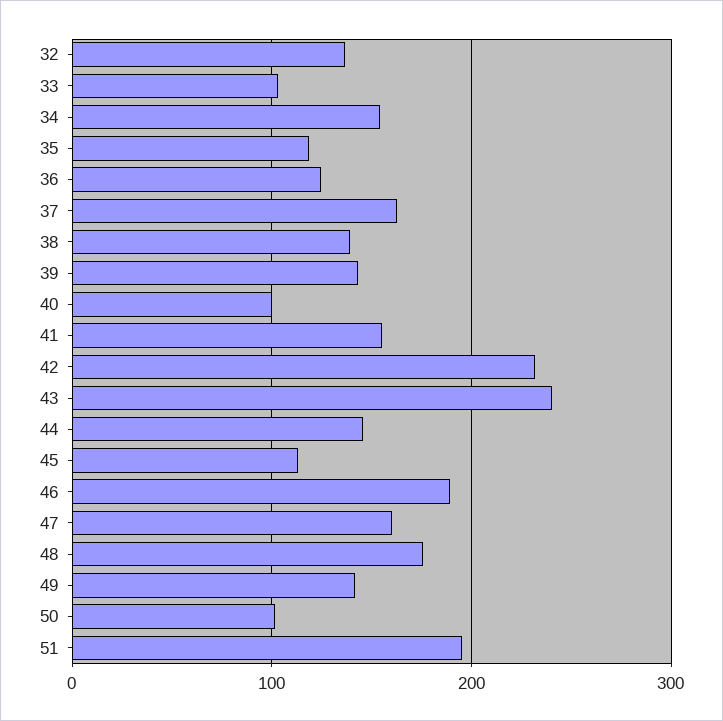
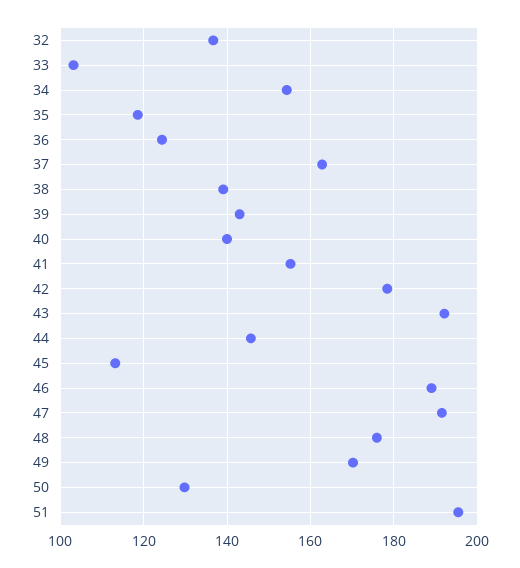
  {
    "32": 136,
    "33": 104,
    "34": 154,
    "35": 118,
    "36": 124,
    "37": 162,
    "38": 140,
    "39": 144,
-   "40": 100,
+   "40": 140,
    "41": 156,
-   "42": 230,
+   "42": 178,
-   "43": 240,
+   "43": 192,
    "44": 146,
    "45": 114,
    "46": 190,
-   "47": 160,
+   "47": 192,
    "48": 176,
-   "49": 140,
+   "49": 170,
-   "50": 100,
+   "50": 130,
    "51": 196
  }

